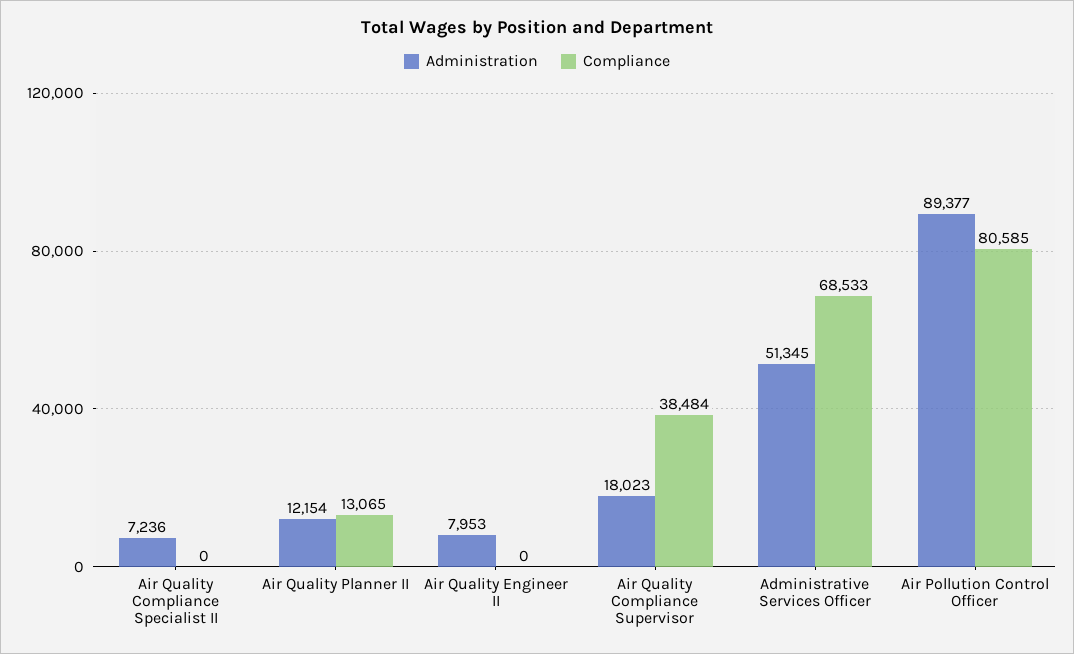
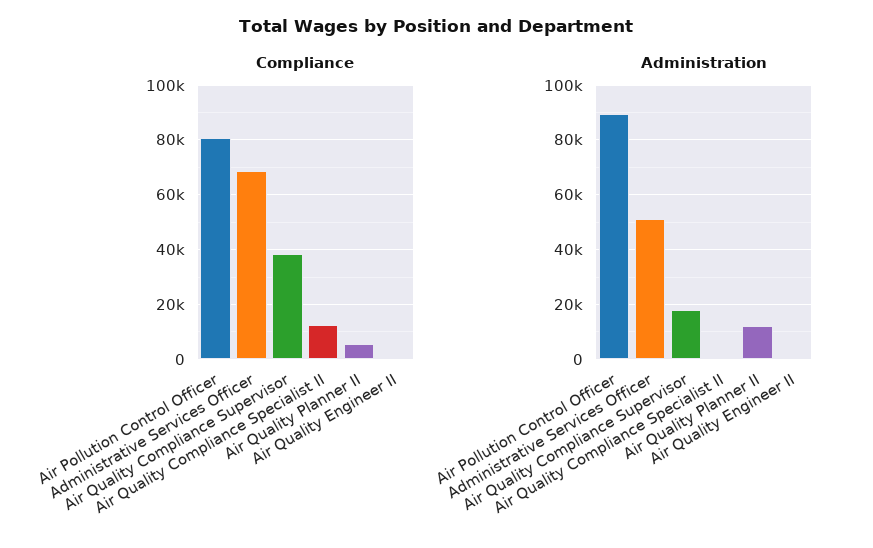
  {
    "Administration": {
-     "Air Quality Compliance Specialist II": 7236,
+     "Air Quality Compliance Specialist II": 0,
      "Air Quality Planner II": 12154,
-     "Air Quality Engineer II": 7953,
+     "Air Quality Engineer II": 0,
      "Air Quality Compliance Supervisor": 18023,
      "Administrative Services Officer": 51345,
      "Air Pollution Control Officer": 89377
    },
    "Compliance": {
-     "Air Quality Compliance Specialist II": 0,
+     "Air Quality Compliance Specialist II": 12500,
-     "Air Quality Planner II": 13065,
+     "Air Quality Planner II": 5000,
      "Air Quality Engineer II": 0,
      "Air Quality Compliance Supervisor": 38484,
      "Administrative Services Officer": 68533,
      "Air Pollution Control Officer": 80585
    }
  }

